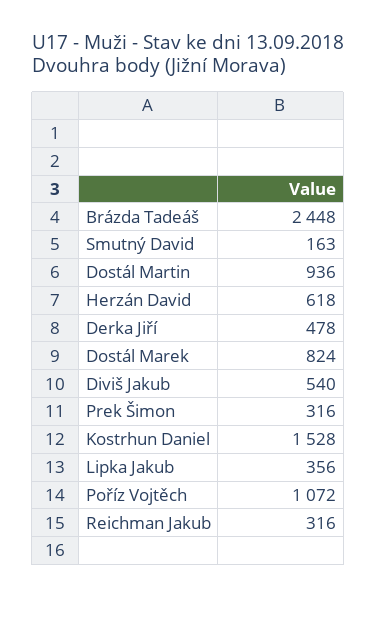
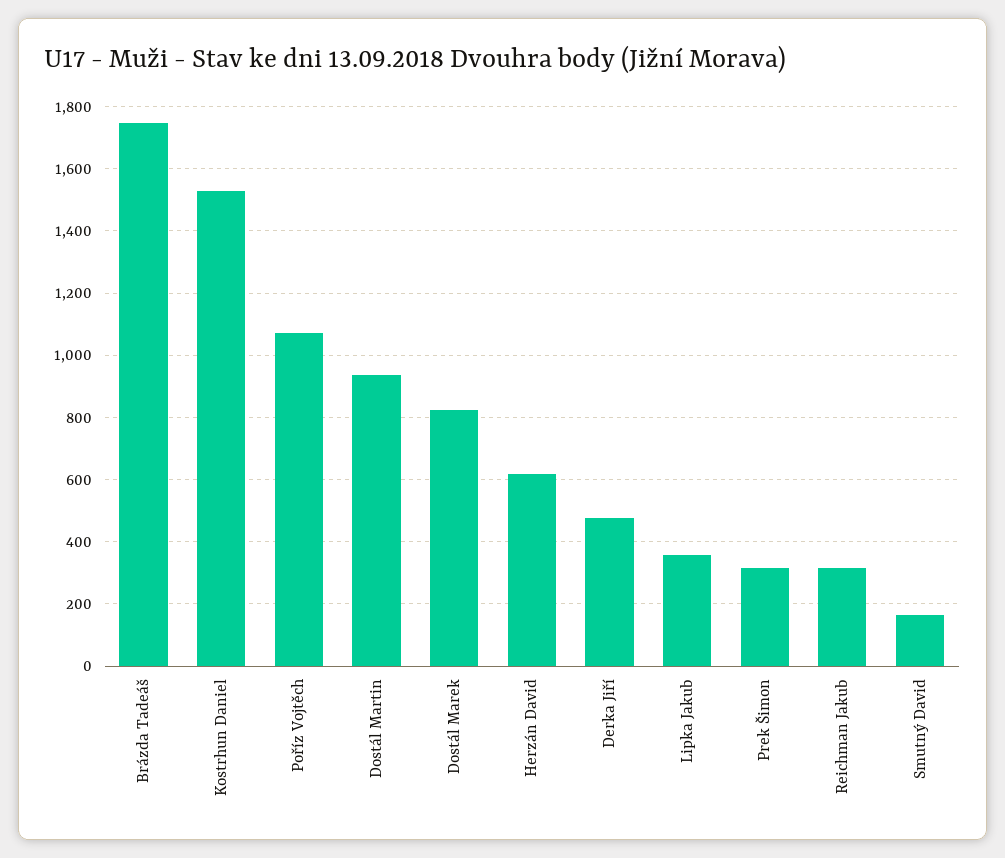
  {
-   "Brázda Tadeáš": 2448,
+   "Brázda Tadeáš": 1740,
    "Smutný David": 163,
    "Dostál Martin": 936,
    "Herzán David": 618,
    "Derka Jiří": 478,
    "Dostál Marek": 824,
-   "Diviš Jakub": 540,
    "Prek Šimon": 316,
    "Kostrhun Daniel": 1528,
    "Lipka Jakub": 356,
    "Poříz Vojtěch": 1072,
    "Reichman Jakub": 316
  }

